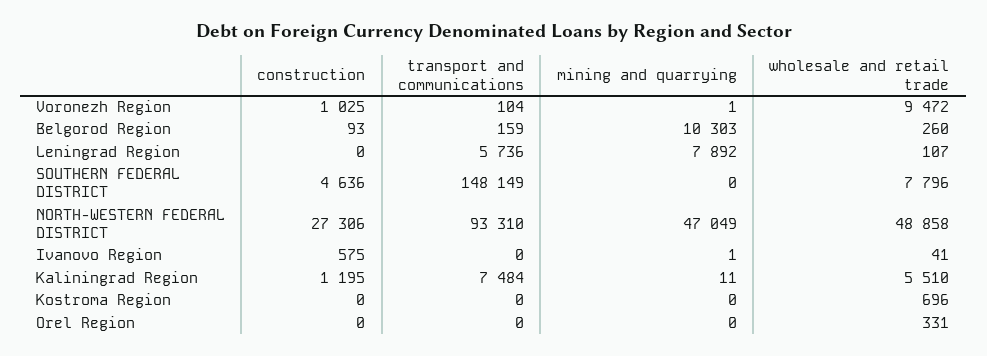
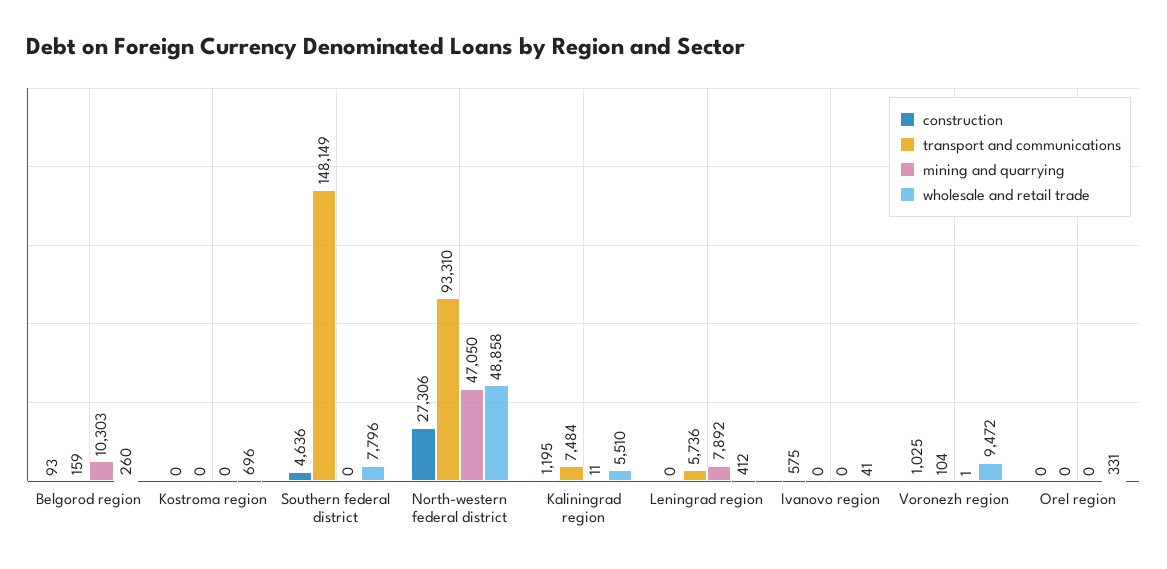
  {
    "construction": {
      "Voronezh Region": 1025,
      "Belgorod Region": 93,
      "Leningrad Region": 0,
      "SOUTHERN FEDERAL DISTRICT": 4636,
      "NORTH-WESTERN FEDERAL DISTRICT": 27306,
      "Ivanovo Region": 575,
      "Kaliningrad Region": 1195,
      "Kostroma Region": 0,
      "Orel Region": 0
    },
    "transport and communications": {
      "Voronezh Region": 104,
      "Belgorod Region": 159,
      "Leningrad Region": 5736,
      "SOUTHERN FEDERAL DISTRICT": 148149,
      "NORTH-WESTERN FEDERAL DISTRICT": 93310,
      "Ivanovo Region": 0,
      "Kaliningrad Region": 7484,
      "Kostroma Region": 0,
      "Orel Region": 0
    },
    "mining and quarrying": {
      "Voronezh Region": 1,
      "Belgorod Region": 10303,
      "Leningrad Region": 7892,
      "SOUTHERN FEDERAL DISTRICT": 0,
-     "NORTH-WESTERN FEDERAL DISTRICT": 47049,
+     "NORTH-WESTERN FEDERAL DISTRICT": 47050,
-     "Ivanovo Region": 1,
+     "Ivanovo Region": 0,
      "Kaliningrad Region": 11,
      "Kostroma Region": 0,
      "Orel Region": 0
    },
    "wholesale and retail trade": {
      "Voronezh Region": 9472,
      "Belgorod Region": 260,
-     "Leningrad Region": 107,
+     "Leningrad Region": 412,
      "SOUTHERN FEDERAL DISTRICT": 7796,
      "NORTH-WESTERN FEDERAL DISTRICT": 48858,
      "Ivanovo Region": 41,
      "Kaliningrad Region": 5510,
      "Kostroma Region": 696,
      "Orel Region": 331
    }
  }

